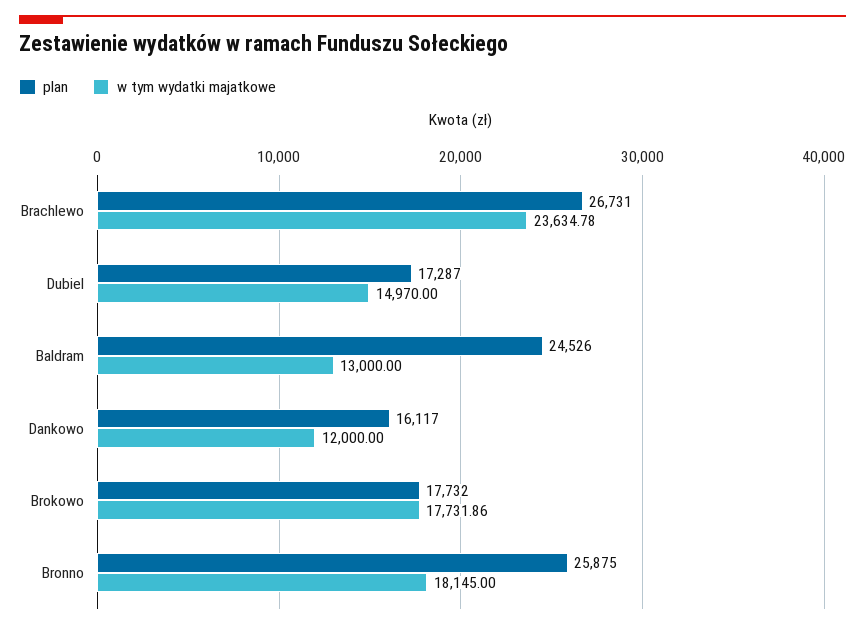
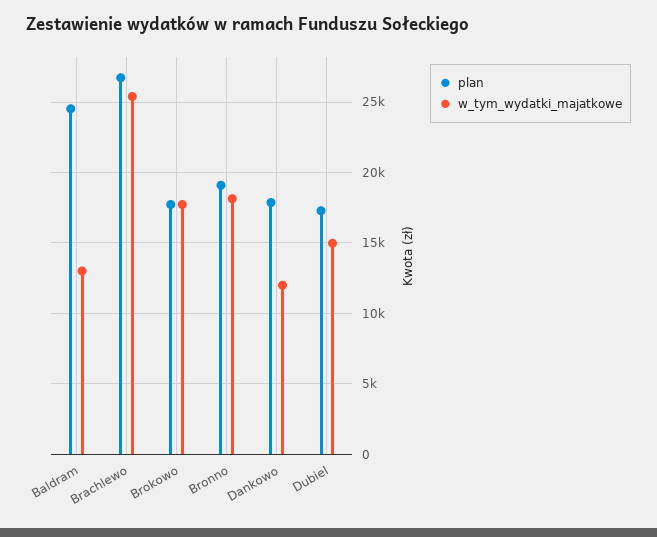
  {
    "plan": {
      "Brachlewo": 26731,
      "Dubiel": 17287,
      "Baldram": 24526,
-     "Dankowo": 16117,
+     "Dankowo": 18000,
      "Brokowo": 17732,
-     "Bronno": 25875
+     "Bronno": 19000
    },
    "w tym wydatki majatkowe": {
-     "Brachlewo": 23634.78,
+     "Brachlewo": 25500,
      "Dubiel": 14970,
      "Baldram": 13000,
      "Dankowo": 12000,
      "Brokowo": 17731.86,
      "Bronno": 18145
    }
  }

